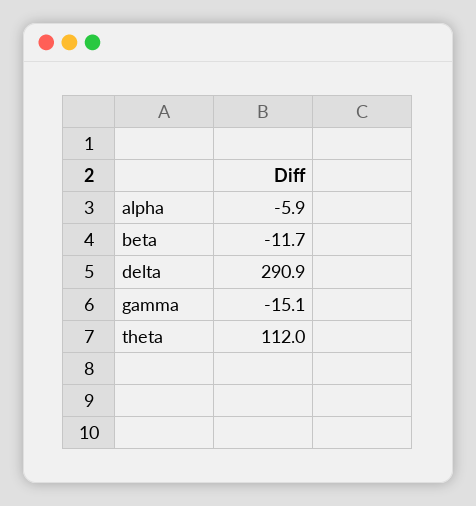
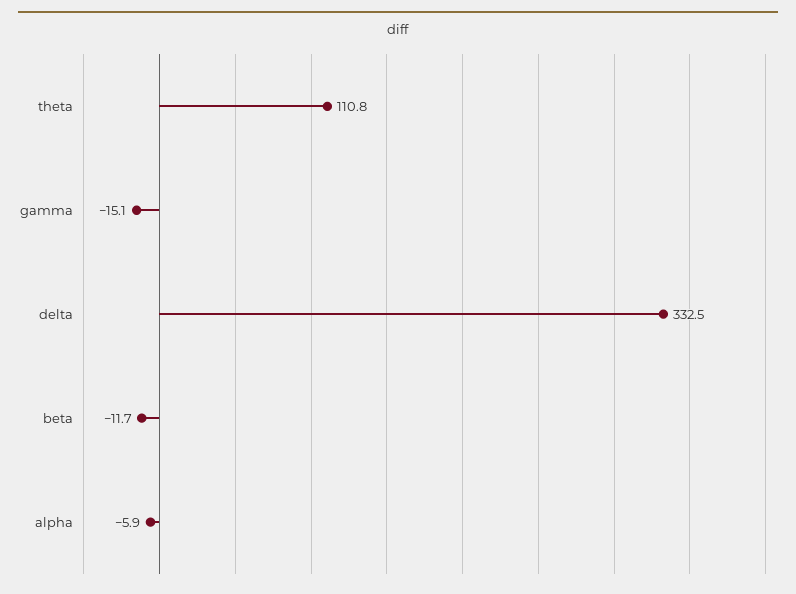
  {
    "alpha": -5.9,
    "beta": -11.7,
-   "delta": 290.9,
+   "delta": 332.5,
    "gamma": -15.1,
-   "theta": 112
+   "theta": 110.8
  }

